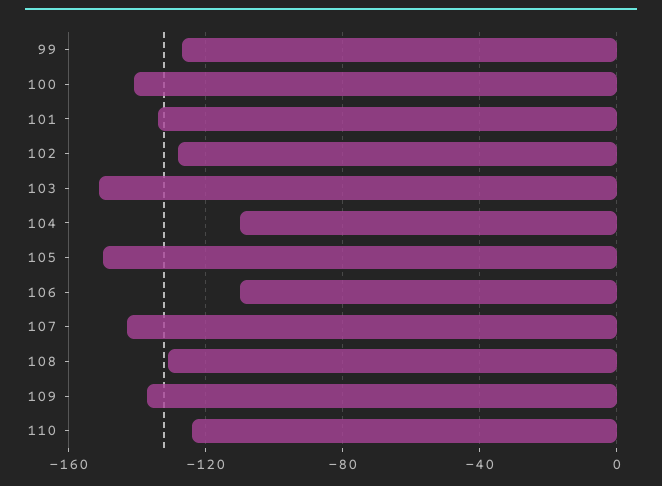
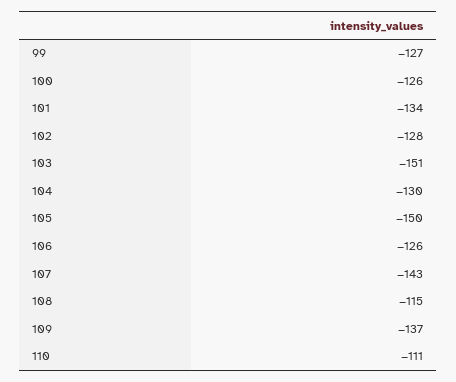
  {
    "99": -127,
-   "100": -140,
+   "100": -126,
    "101": -134,
    "102": -128,
    "103": -151,
-   "104": -110,
+   "104": -130,
    "105": -150,
-   "106": -110,
+   "106": -126,
    "107": -143,
-   "108": -130,
+   "108": -115,
    "109": -137,
-   "110": -125
+   "110": -111
  }

